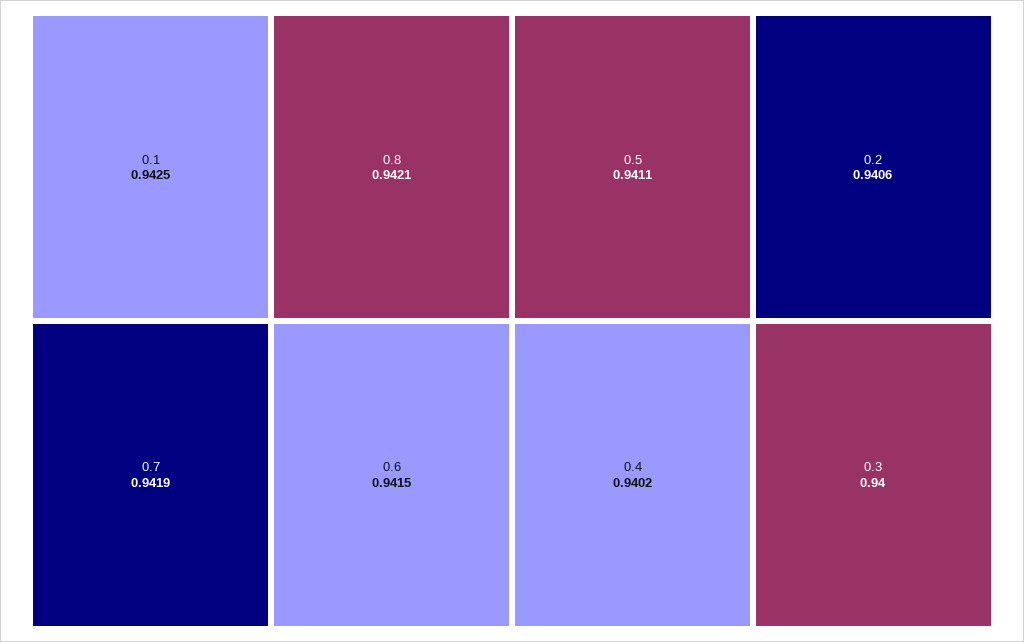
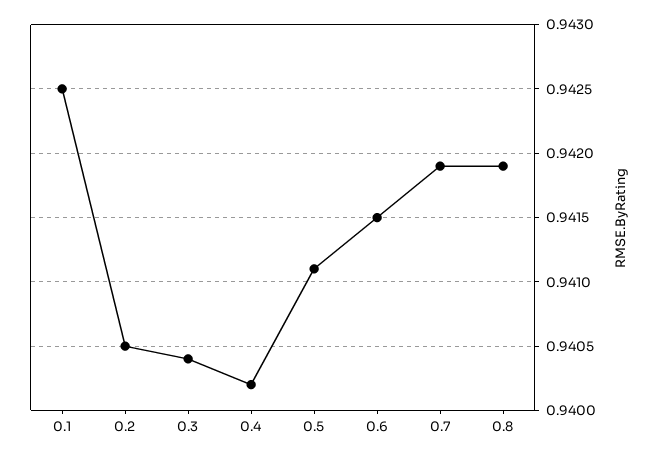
  {
    "0.1": 0.9425,
-   "0.8": 0.9421,
+   "0.8": 0.9419,
    "0.7": 0.9419,
    "0.6": 0.9415,
    "0.5": 0.9411,
-   "0.2": 0.9406,
+   "0.2": 0.9405,
    "0.4": 0.9402,
-   "0.3": 0.94
+   "0.3": 0.9404
  }

